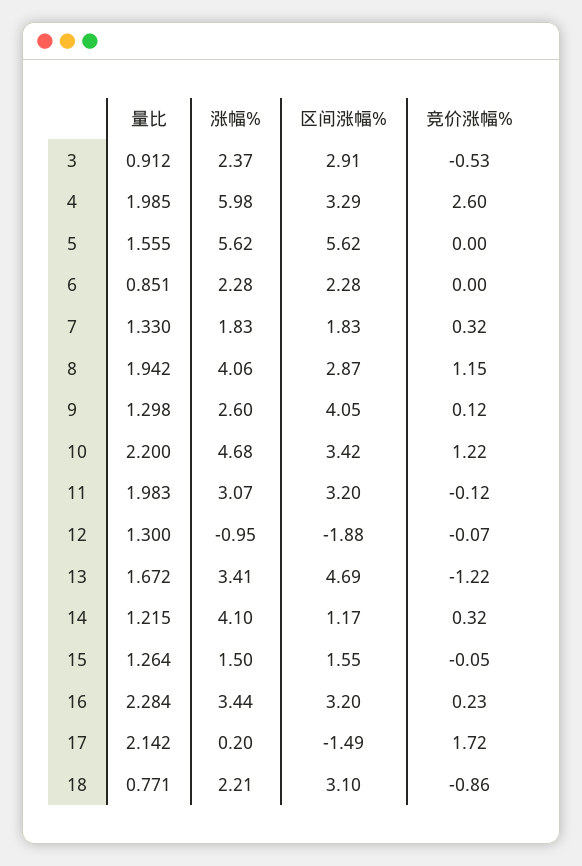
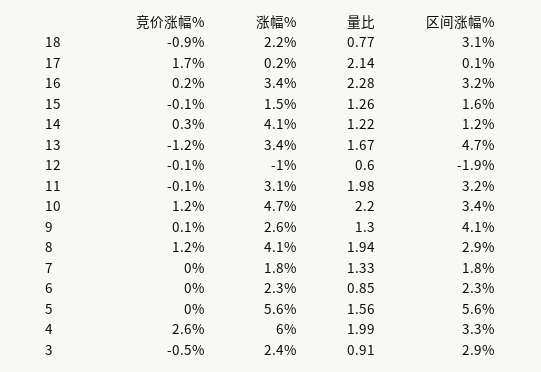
  {
    "量比": {
      "3": 0.912,
      "4": 1.985,
      "5": 1.555,
      "6": 0.851,
      "7": 1.33,
      "8": 1.942,
      "9": 1.298,
      "10": 2.2,
      "11": 1.983,
-     "12": 1.3,
+     "12": 0.6,
      "13": 1.672,
      "14": 1.215,
      "15": 1.264,
      "16": 2.284,
      "17": 2.142,
      "18": 0.771
    },
    "涨幅%": {
      "3": 2.37,
      "4": 5.98,
      "5": 5.62,
      "6": 2.28,
      "7": 1.83,
      "8": 4.06,
      "9": 2.6,
      "10": 4.68,
      "11": 3.07,
      "12": -0.95,
      "13": 3.41,
      "14": 4.1,
      "15": 1.5,
      "16": 3.44,
      "17": 0.2,
      "18": 2.21
    },
    "区间涨幅%": {
      "3": 2.91,
      "4": 3.29,
      "5": 5.62,
      "6": 2.28,
      "7": 1.83,
      "8": 2.87,
      "9": 4.05,
      "10": 3.42,
      "11": 3.2,
      "12": -1.88,
      "13": 4.69,
      "14": 1.17,
      "15": 1.55,
      "16": 3.2,
-     "17": -1.49,
+     "17": 0.1,
      "18": 3.1
    },
    "竞价涨幅%": {
      "3": -0.53,
      "4": 2.6,
      "5": 0,
      "6": 0,
-     "7": 0.32,
+     "7": 0,
      "8": 1.15,
      "9": 0.12,
      "10": 1.22,
      "11": -0.12,
      "12": -0.07,
      "13": -1.22,
      "14": 0.32,
      "15": -0.05,
      "16": 0.23,
      "17": 1.72,
      "18": -0.86
    }
  }

